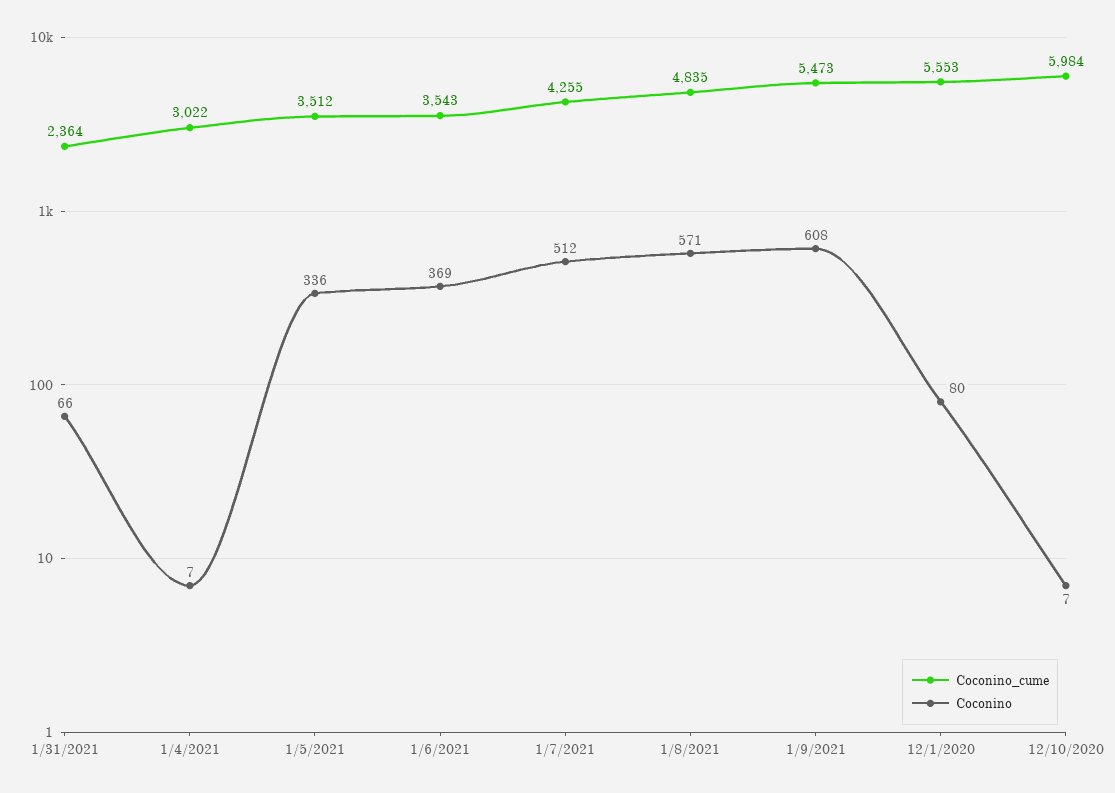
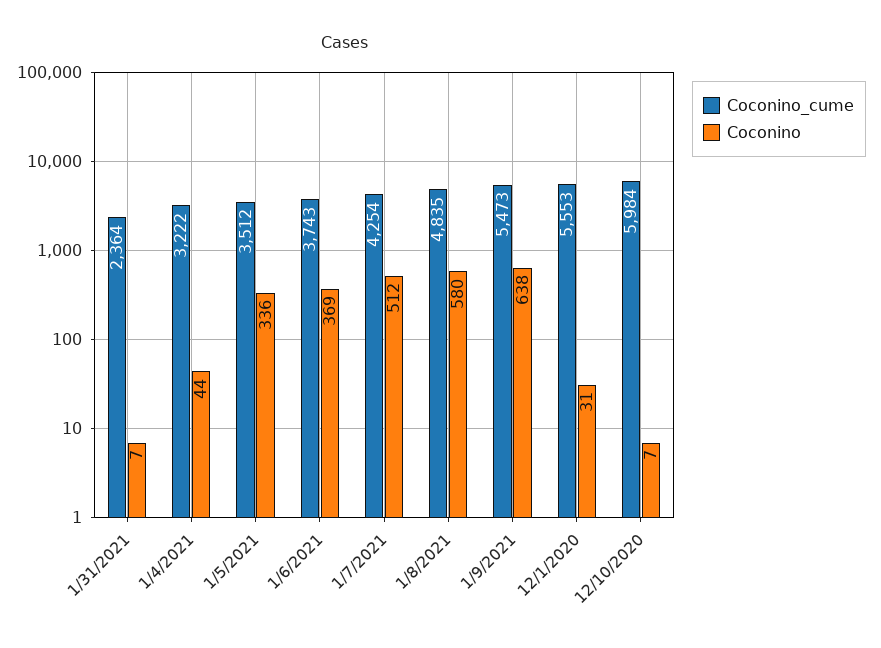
  {
    "Coconino_cume": {
      "1/31/2021": 2364,
-     "1/4/2021": 3022,
+     "1/4/2021": 3222,
      "1/5/2021": 3512,
-     "1/6/2021": 3543,
+     "1/6/2021": 3743,
-     "1/7/2021": 4255,
+     "1/7/2021": 4254,
      "1/8/2021": 4835,
      "1/9/2021": 5473,
      "12/1/2020": 5553,
      "12/10/2020": 5984
    },
    "Coconino": {
-     "1/31/2021": 66,
+     "1/31/2021": 7,
-     "1/4/2021": 7,
+     "1/4/2021": 44,
      "1/5/2021": 336,
      "1/6/2021": 369,
      "1/7/2021": 512,
-     "1/8/2021": 571,
+     "1/8/2021": 580,
-     "1/9/2021": 608,
+     "1/9/2021": 638,
-     "12/1/2020": 80,
+     "12/1/2020": 31,
      "12/10/2020": 7
    }
  }

